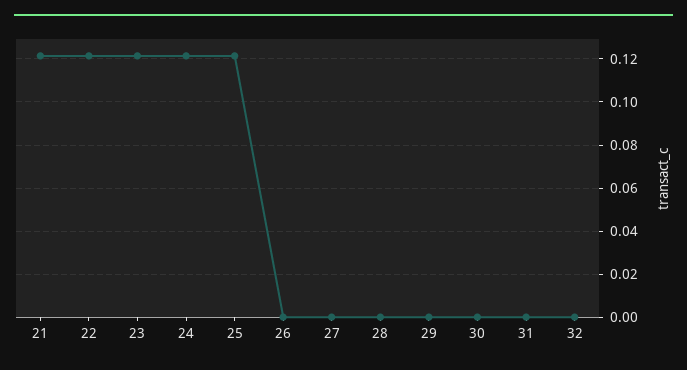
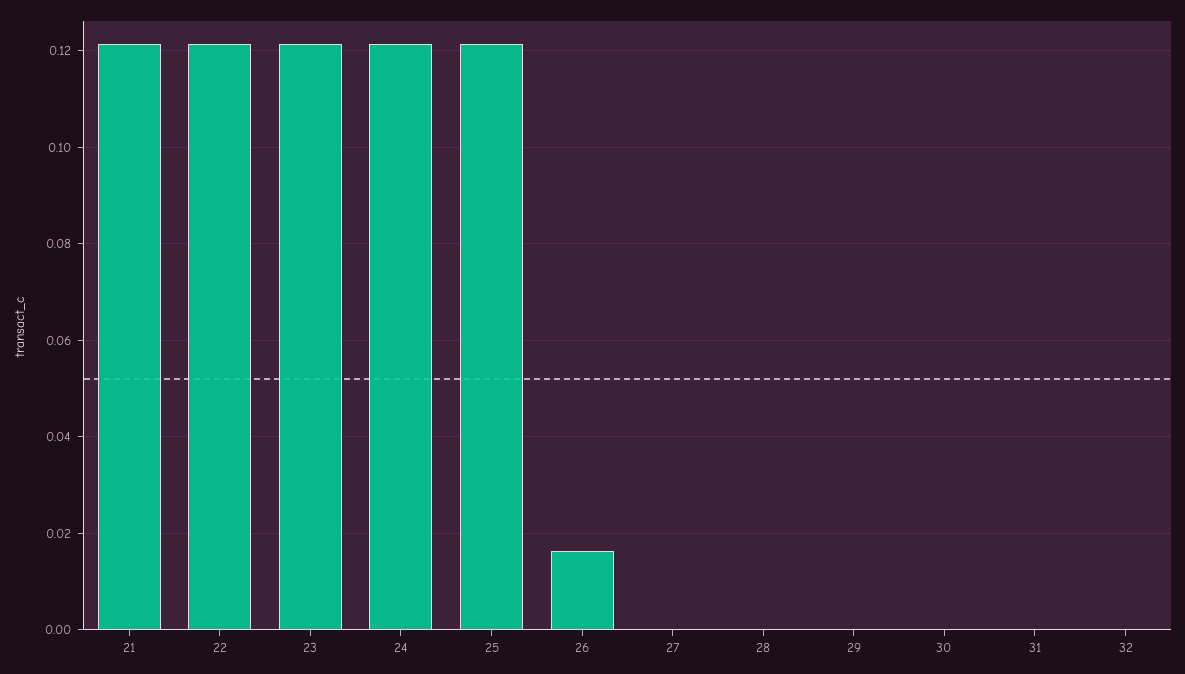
  {
    "21": 0.122,
    "22": 0.122,
    "23": 0.122,
    "24": 0.122,
    "25": 0.122,
-   "26": 0,
+   "26": 0.016,
    "27": 0,
    "28": 0,
    "29": 0,
    "30": 0,
    "31": 0,
    "32": 0
  }

